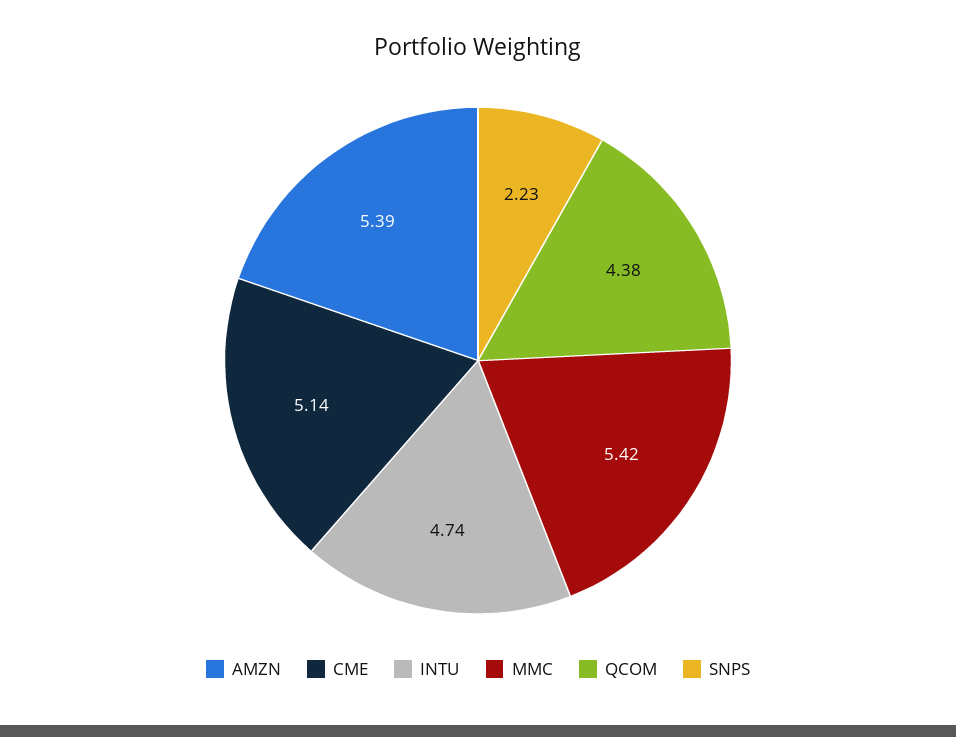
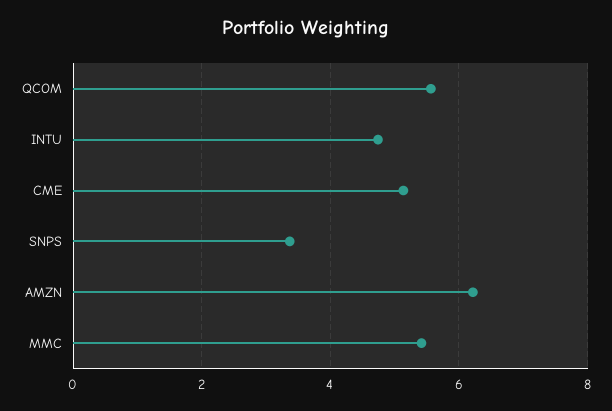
  {
-   "AMZN": 5.39,
+   "AMZN": 6.2,
    "CME": 5.14,
    "INTU": 4.74,
    "MMC": 5.42,
-   "QCOM": 4.38,
+   "QCOM": 5.6,
-   "SNPS": 2.23
+   "SNPS": 3.4
  }

